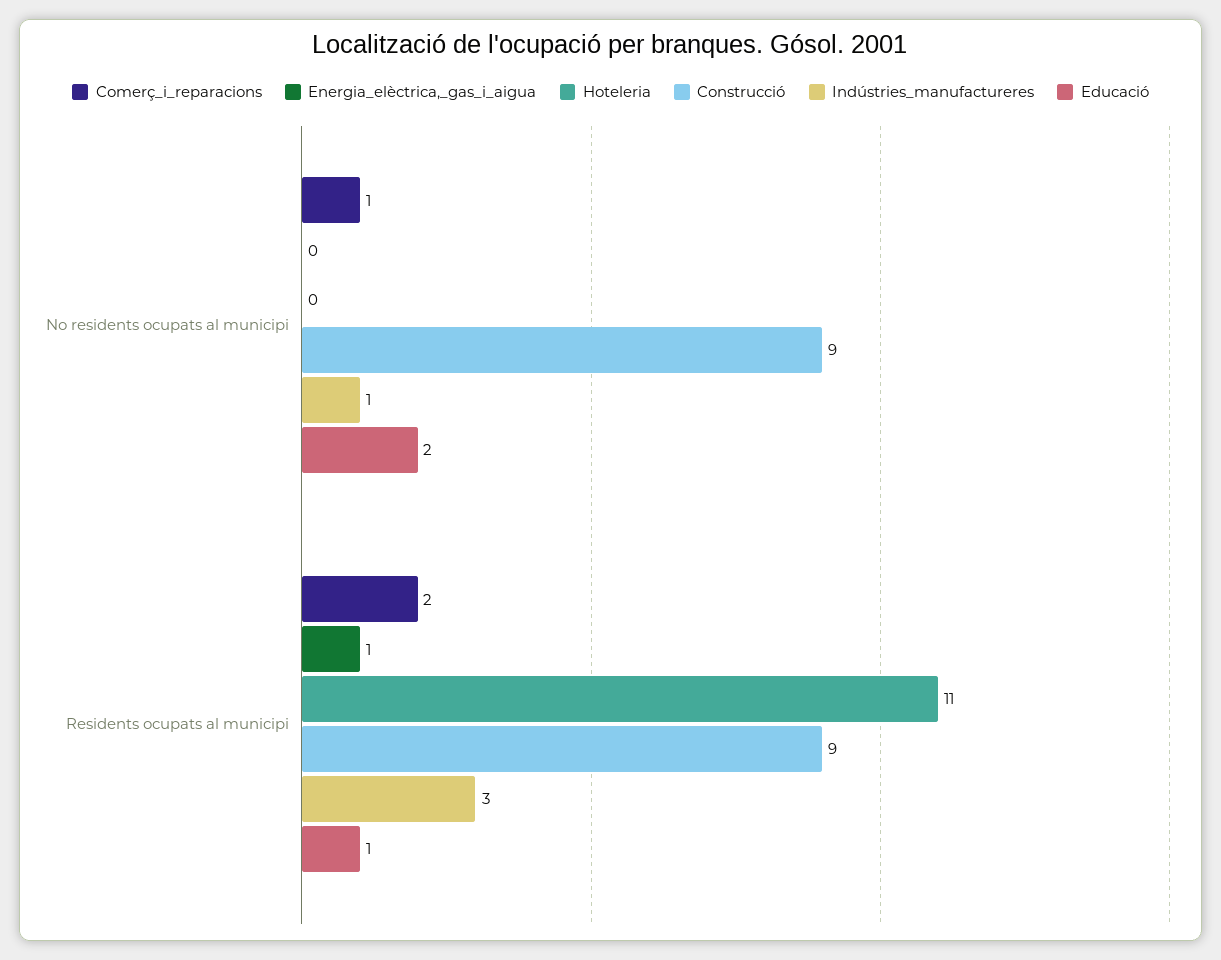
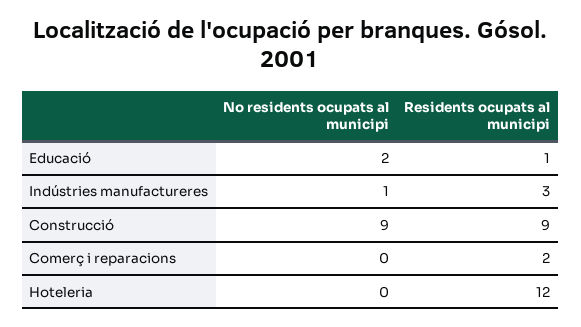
  {
    "Comerç_i_reparacions": {
-     "No residents ocupats al municipi": 1,
+     "No residents ocupats al municipi": 0,
      "Residents ocupats al municipi": 2
    },
-   "Energia_elèctrica,_gas_i_aigua": {
-     "No residents ocupats al municipi": 0,
-     "Residents ocupats al municipi": 1
-   },
    "Hoteleria": {
      "No residents ocupats al municipi": 0,
-     "Residents ocupats al municipi": 11
+     "Residents ocupats al municipi": 12
    },
    "Construcció": {
      "No residents ocupats al municipi": 9,
      "Residents ocupats al municipi": 9
    },
    "Indústries_manufactureres": {
      "No residents ocupats al municipi": 1,
      "Residents ocupats al municipi": 3
    },
    "Educació": {
      "No residents ocupats al municipi": 2,
      "Residents ocupats al municipi": 1
    }
  }

